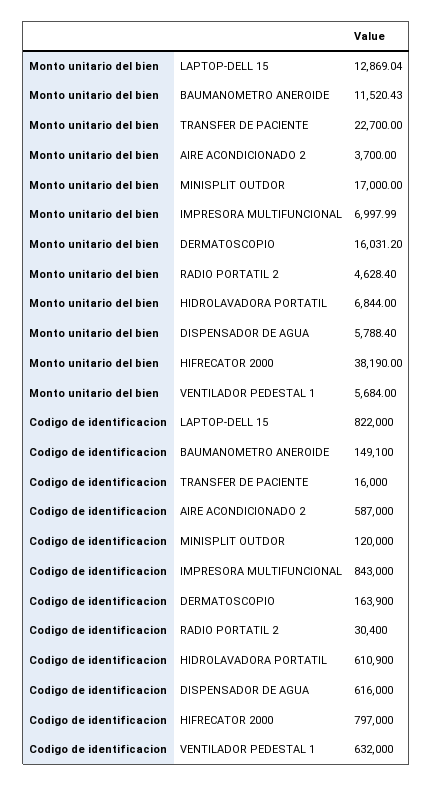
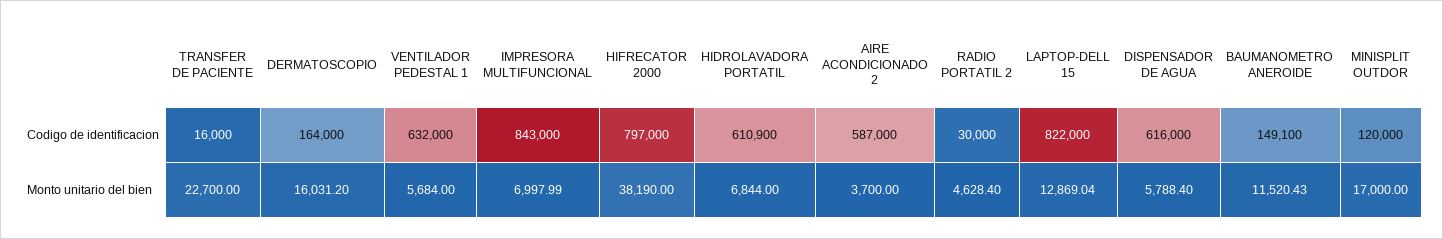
  {
    "Monto unitario del bien": {
      "LAPTOP-DELL 15": 12869.04,
      "BAUMANOMETRO ANEROIDE": 11520.43,
      "TRANSFER DE PACIENTE": 22700,
      "AIRE ACONDICIONADO 2": 3700,
      "MINISPLIT OUTDOR": 17000,
      "IMPRESORA MULTIFUNCIONAL": 6997.99,
      "DERMATOSCOPIO": 16031.2,
      "RADIO PORTATIL 2": 4628.4,
      "HIDROLAVADORA PORTATIL": 6844,
      "DISPENSADOR DE AGUA": 5788.4,
      "HIFRECATOR 2000": 38190,
      "VENTILADOR PEDESTAL 1": 5684
    },
    "Codigo de identificacion": {
      "LAPTOP-DELL 15": 822000,
      "BAUMANOMETRO ANEROIDE": 149100,
      "TRANSFER DE PACIENTE": 16000,
      "AIRE ACONDICIONADO 2": 587000,
      "MINISPLIT OUTDOR": 120000,
      "IMPRESORA MULTIFUNCIONAL": 843000,
-     "DERMATOSCOPIO": 163900,
+     "DERMATOSCOPIO": 164000,
-     "RADIO PORTATIL 2": 30400,
+     "RADIO PORTATIL 2": 30000,
      "HIDROLAVADORA PORTATIL": 610900,
      "DISPENSADOR DE AGUA": 616000,
      "HIFRECATOR 2000": 797000,
      "VENTILADOR PEDESTAL 1": 632000
    }
  }

